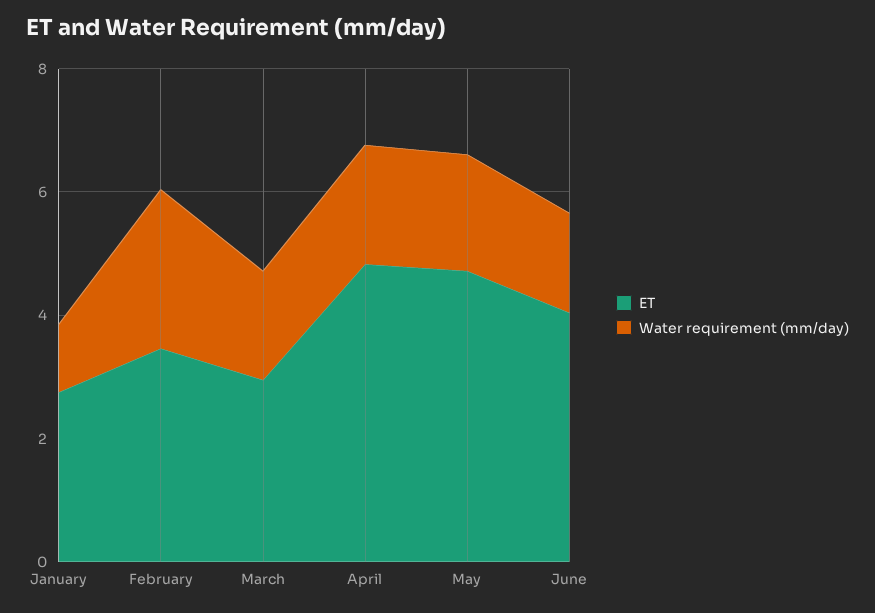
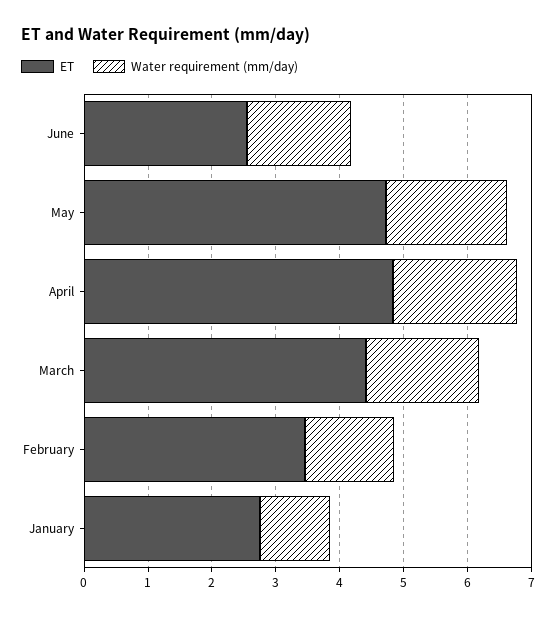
  {
    "ET": {
      "January": 2.8,
      "February": 3.4,
-     "March": 3,
+     "March": 4.4,
      "April": 4.8,
      "May": 4.8,
-     "June": 4
+     "June": 2.6
    },
    "Water requirement (mm/day)": {
      "January": 1.2,
-     "February": 2.5,
+     "February": 1.4,
      "March": 1.8,
      "April": 2,
      "May": 1.8,
      "June": 1.6
    }
  }

